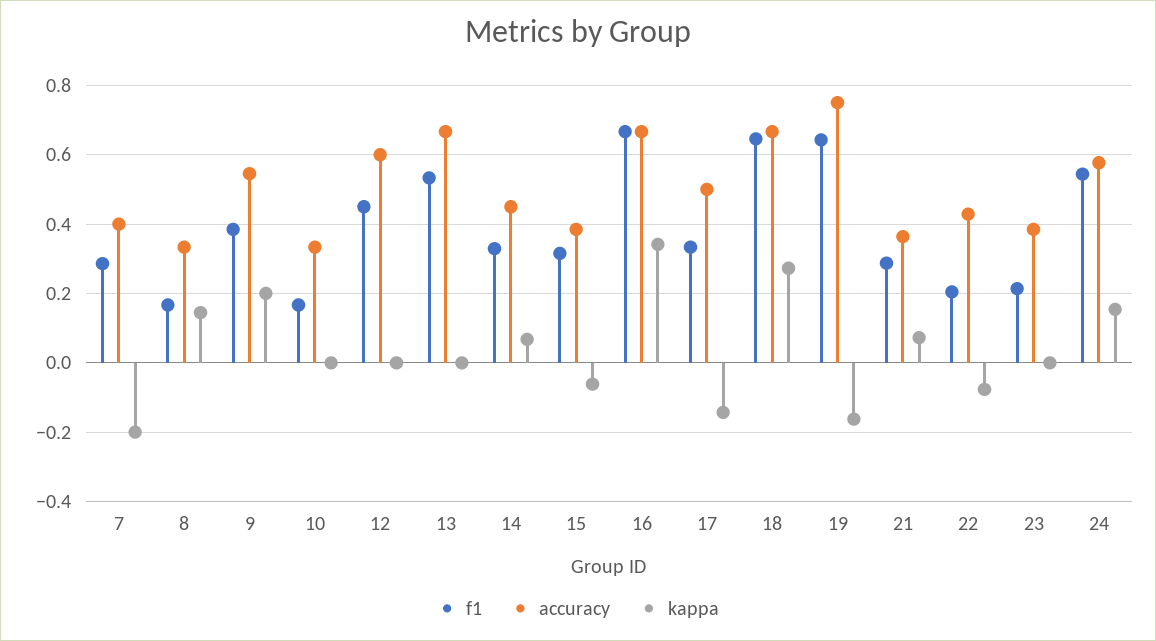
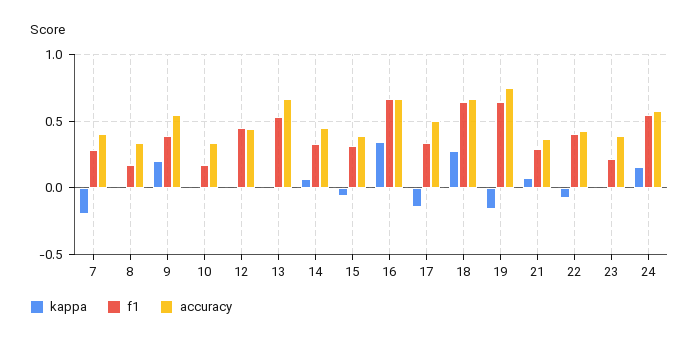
  {
    "f1": {
      "7": 0.28,
      "8": 0.16,
      "9": 0.38,
      "10": 0.16,
      "12": 0.46,
      "13": 0.54,
      "14": 0.32,
      "15": 0.32,
      "16": 0.66,
      "17": 0.34,
      "18": 0.64,
      "19": 0.64,
      "21": 0.28,
-     "22": 0.2,
+     "22": 0.4,
      "23": 0.22,
      "24": 0.54
    },
    "accuracy": {
      "7": 0.4,
      "8": 0.34,
      "9": 0.54,
      "10": 0.34,
-     "12": 0.6,
+     "12": 0.45,
      "13": 0.66,
      "14": 0.46,
      "15": 0.38,
      "16": 0.66,
      "17": 0.5,
      "18": 0.66,
      "19": 0.76,
      "21": 0.36,
      "22": 0.42,
      "23": 0.38,
      "24": 0.58
    },
    "kappa": {
      "7": -0.2,
-     "8": 0.14,
+     "8": 0,
      "9": 0.2,
      "10": 0,
      "12": 0,
      "13": 0,
      "14": 0.06,
      "15": -0.06,
      "16": 0.34,
      "17": -0.14,
      "18": 0.28,
      "19": -0.16,
      "21": 0.08,
      "22": -0.08,
      "23": 0,
      "24": 0.16
    }
  }

